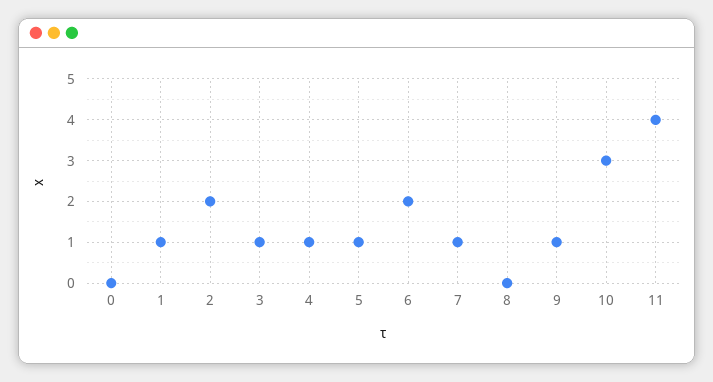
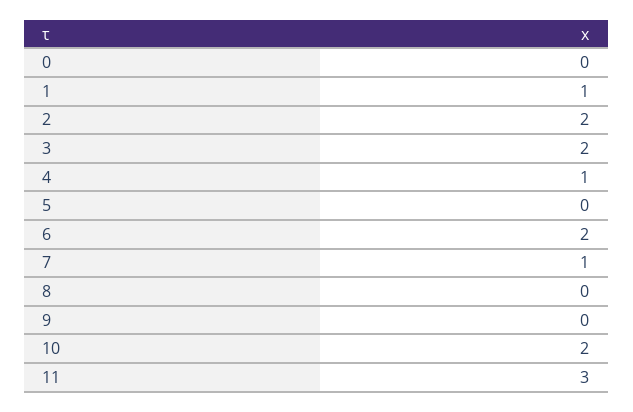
  {
    "0": 0,
    "1": 1,
    "2": 2,
-   "3": 1,
+   "3": 2,
    "4": 1,
-   "5": 1,
+   "5": 0,
    "6": 2,
    "7": 1,
    "8": 0,
-   "9": 1,
+   "9": 0,
-   "10": 3,
+   "10": 2,
-   "11": 4
+   "11": 3
  }

